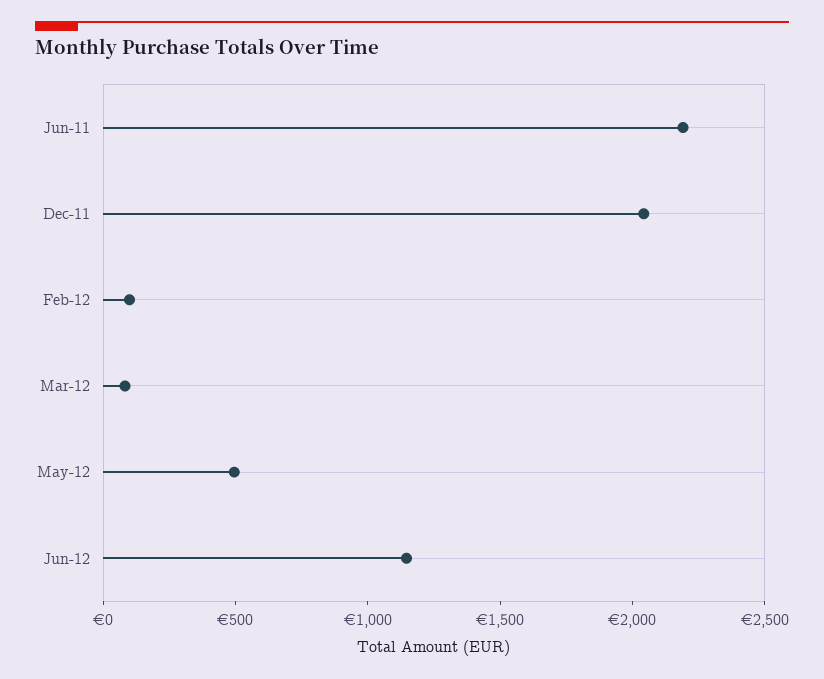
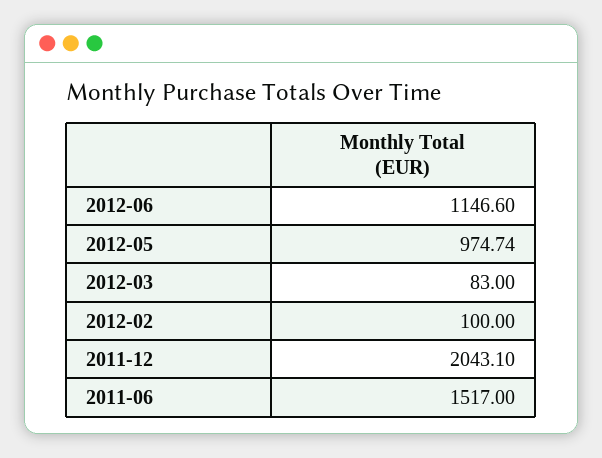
  {
-   "Jun-11": 2200,
+   "Jun-11": 1517,
    "Dec-11": 2043.1,
    "Feb-12": 100,
    "Mar-12": 83,
-   "May-12": 500,
+   "May-12": 974.74,
    "Jun-12": 1146.6
  }

